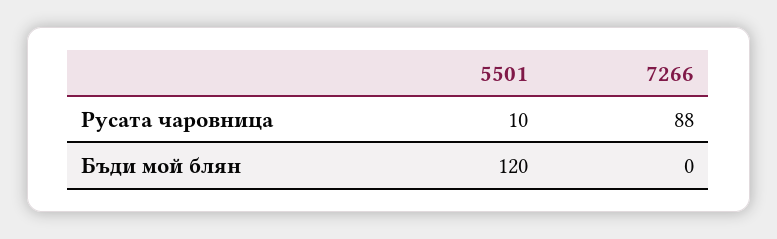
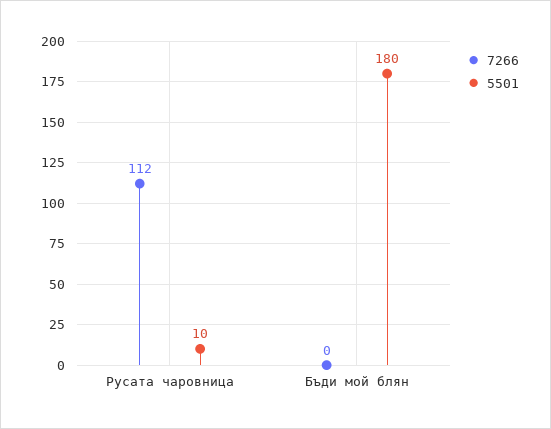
  {
    "5501": {
      "Русата чаровница": 10,
-     "Бъди мой блян": 120
+     "Бъди мой блян": 180
    },
    "7266": {
-     "Русата чаровница": 88,
+     "Русата чаровница": 112,
      "Бъди мой блян": 0
    }
  }

